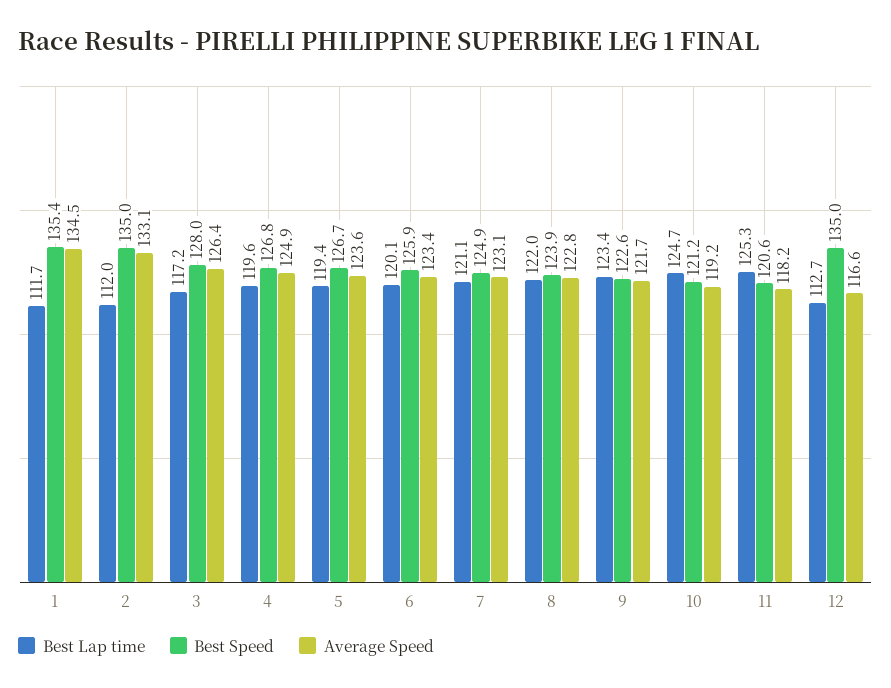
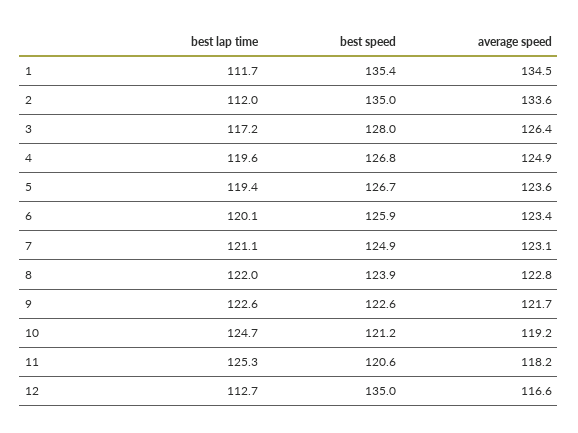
  {
    "Best Lap time": {
      "1": 111.7,
      "2": 112,
      "3": 117.2,
      "4": 119.6,
      "5": 119.4,
      "6": 120.1,
      "7": 121.1,
      "8": 122,
-     "9": 123.4,
+     "9": 122.6,
      "10": 124.7,
      "11": 125.3,
      "12": 112.7
    },
    "Best Speed": {
      "1": 135.4,
      "2": 135,
      "3": 128,
      "4": 126.8,
      "5": 126.7,
      "6": 125.9,
      "7": 124.9,
      "8": 123.9,
      "9": 122.6,
      "10": 121.2,
      "11": 120.6,
      "12": 135
    },
    "Average Speed": {
      "1": 134.5,
-     "2": 133.1,
+     "2": 133.6,
      "3": 126.4,
      "4": 124.9,
      "5": 123.6,
      "6": 123.4,
      "7": 123.1,
      "8": 122.8,
      "9": 121.7,
      "10": 119.2,
      "11": 118.2,
      "12": 116.6
    }
  }

